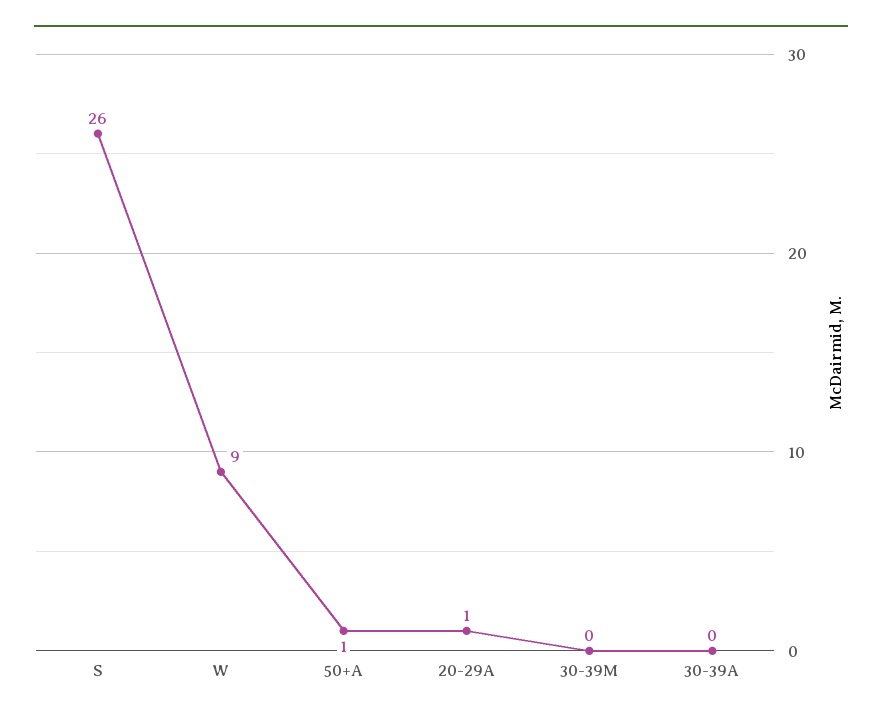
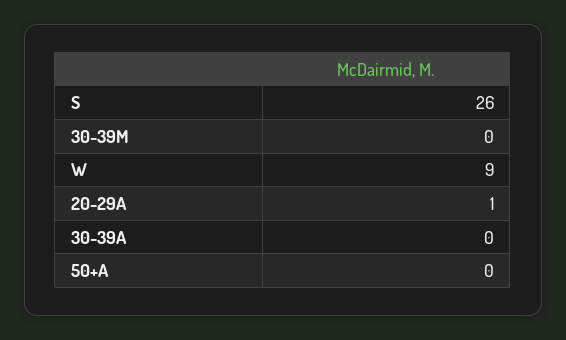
  {
    "S": 26,
    "W": 9,
-   "50+A": 1,
+   "50+A": 0,
    "20-29A": 1,
    "30-39M": 0,
    "30-39A": 0
  }

